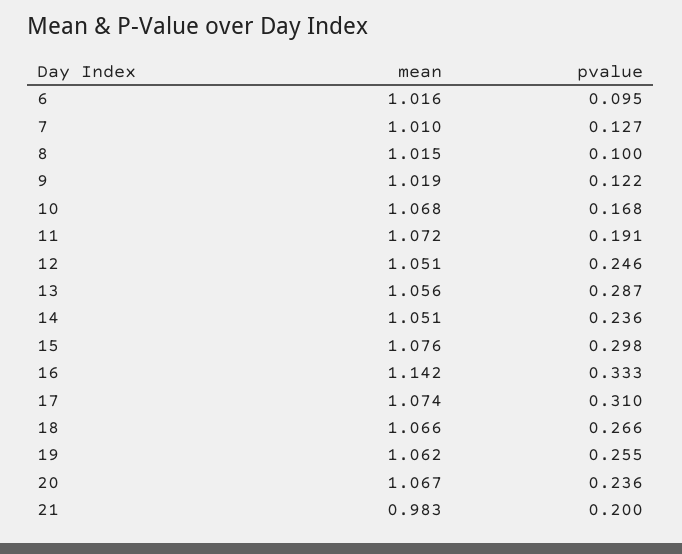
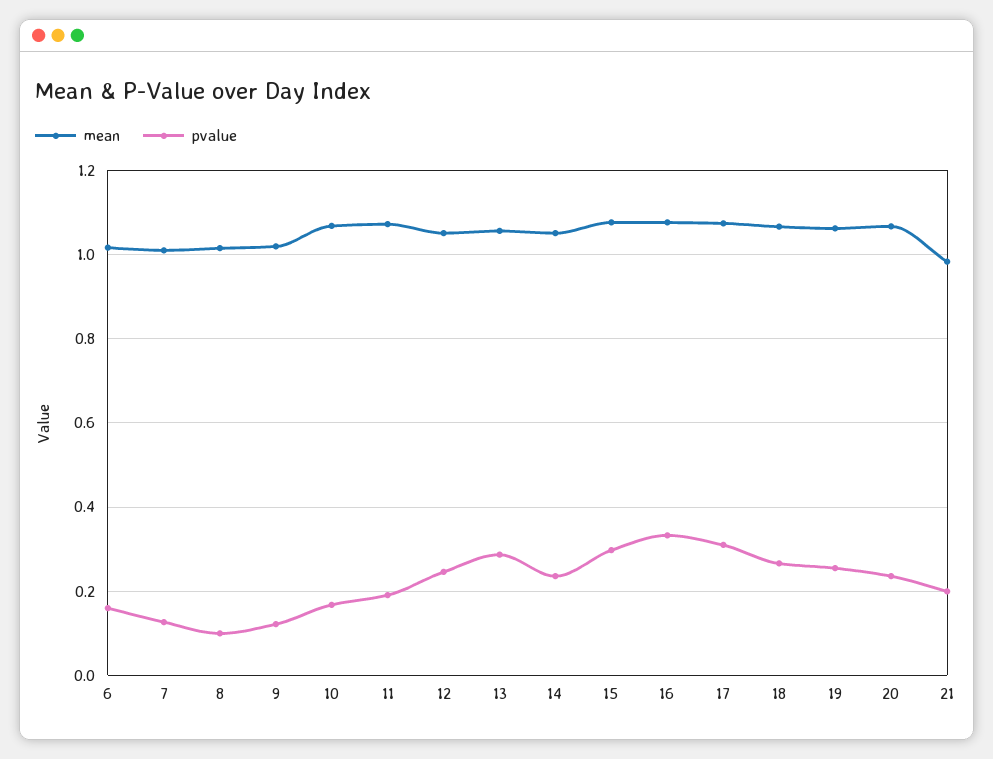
  {
    "mean": {
      "6": 1.016,
      "7": 1.01,
      "8": 1.015,
      "9": 1.019,
      "10": 1.068,
      "11": 1.072,
      "12": 1.051,
      "13": 1.056,
      "14": 1.051,
      "15": 1.076,
-     "16": 1.142,
+     "16": 1.08,
      "17": 1.074,
      "18": 1.066,
      "19": 1.062,
      "20": 1.067,
      "21": 0.983
    },
    "pvalue": {
-     "6": 0.095,
+     "6": 0.16,
      "7": 0.127,
      "8": 0.1,
      "9": 0.122,
      "10": 0.168,
      "11": 0.191,
      "12": 0.246,
      "13": 0.287,
      "14": 0.236,
      "15": 0.298,
      "16": 0.333,
      "17": 0.31,
      "18": 0.266,
      "19": 0.255,
      "20": 0.236,
      "21": 0.2
    }
  }

